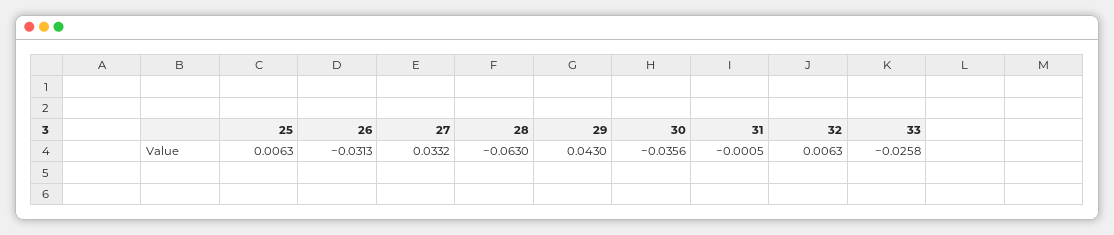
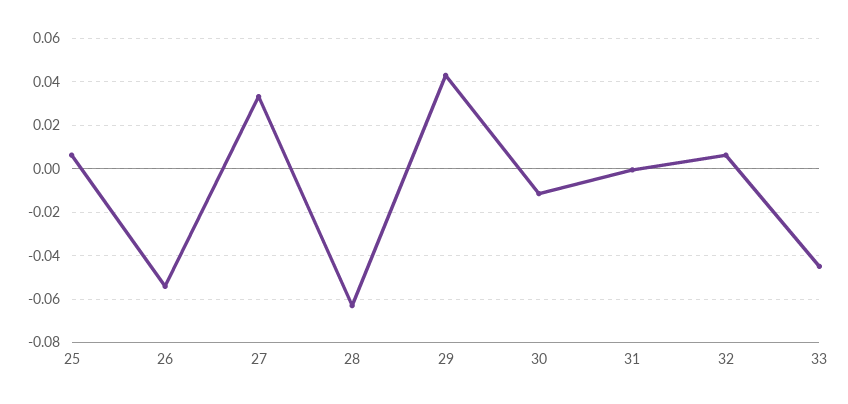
  {
    "25": 0.0063,
-   "26": -0.0313,
+   "26": -0.055,
    "27": 0.0332,
    "28": -0.063,
    "29": 0.043,
-   "30": -0.0356,
+   "30": -0.01,
    "31": -0.0005,
    "32": 0.0063,
-   "33": -0.0258
+   "33": -0.045
  }

